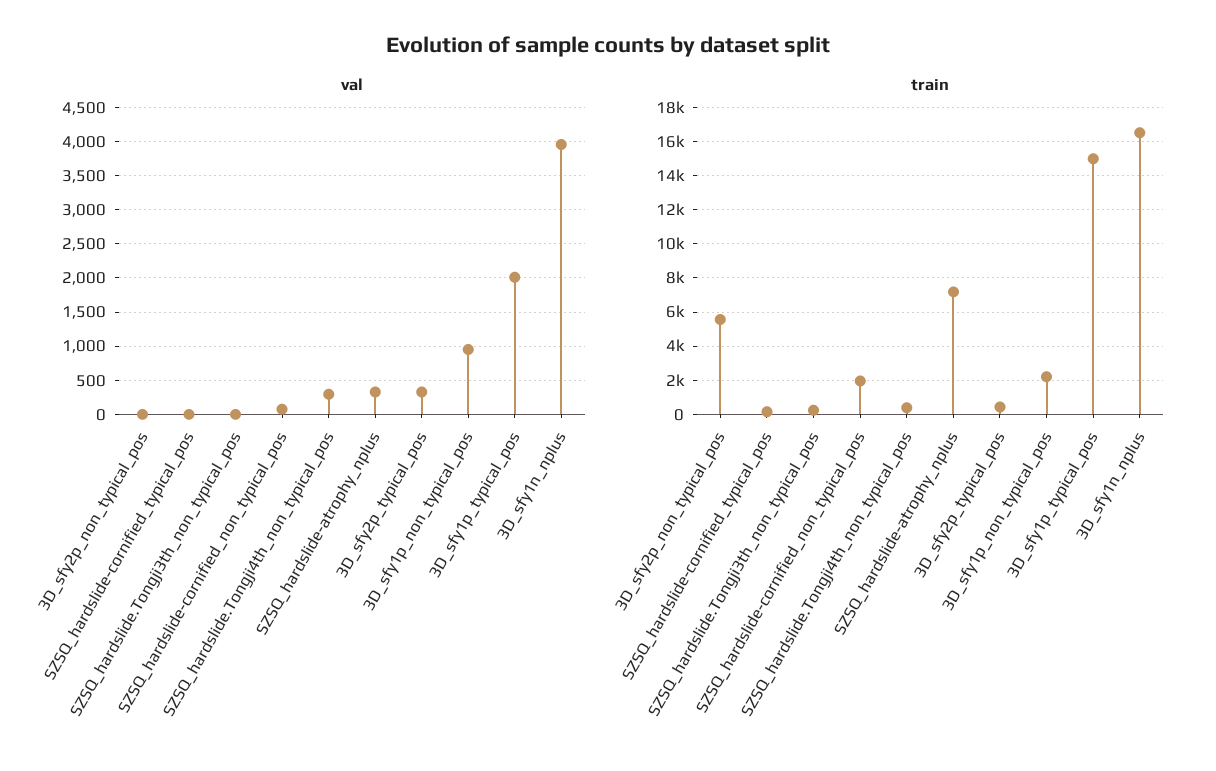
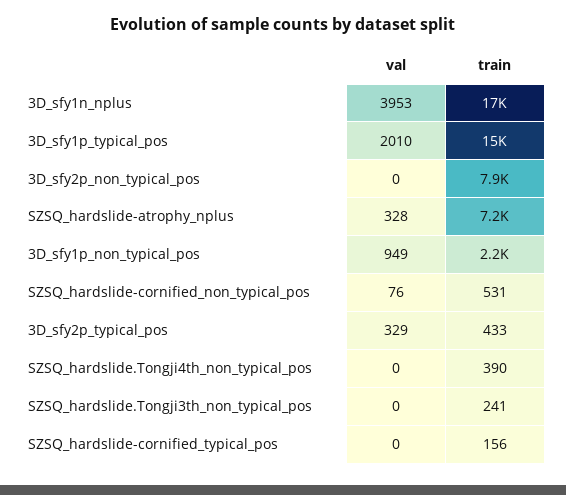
  {
    "val": {
      "3D_sfy2p_non_typical_pos": 0,
      "SZSQ_hardslide-cornified_typical_pos": 0,
      "SZSQ_hardslide.Tongji3th_non_typical_pos": 0,
      "SZSQ_hardslide-cornified_non_typical_pos": 76,
-     "SZSQ_hardslide.Tongji4th_non_typical_pos": 300,
+     "SZSQ_hardslide.Tongji4th_non_typical_pos": 0,
      "SZSQ_hardslide-atrophy_nplus": 328,
      "3D_sfy2p_typical_pos": 329,
      "3D_sfy1p_non_typical_pos": 949,
      "3D_sfy1p_typical_pos": 2010,
      "3D_sfy1n_nplus": 3953
    },
    "train": {
-     "3D_sfy2p_non_typical_pos": 5500,
+     "3D_sfy2p_non_typical_pos": 7900,
      "SZSQ_hardslide-cornified_typical_pos": 156,
      "SZSQ_hardslide.Tongji3th_non_typical_pos": 241,
-     "SZSQ_hardslide-cornified_non_typical_pos": 2000,
+     "SZSQ_hardslide-cornified_non_typical_pos": 531,
      "SZSQ_hardslide.Tongji4th_non_typical_pos": 390,
      "SZSQ_hardslide-atrophy_nplus": 7200,
      "3D_sfy2p_typical_pos": 433,
      "3D_sfy1p_non_typical_pos": 2200,
      "3D_sfy1p_typical_pos": 15000,
      "3D_sfy1n_nplus": 17000
    }
  }

